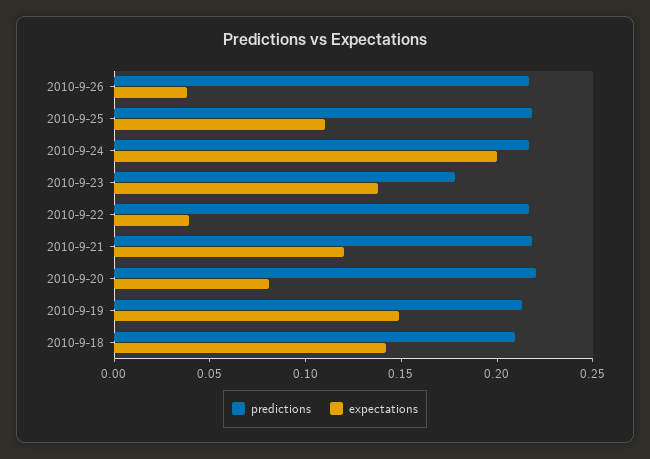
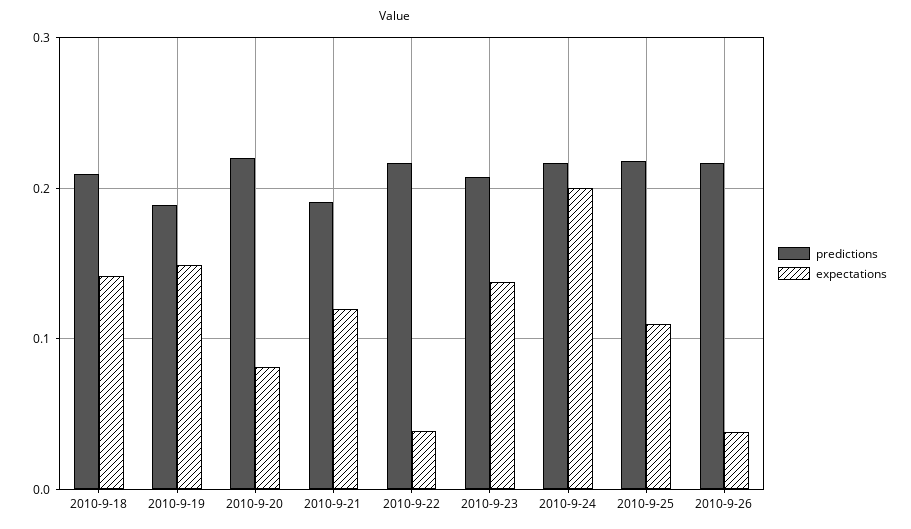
  {
    "predictions": {
      "2010-9-26": 0.22,
      "2010-9-25": 0.22,
      "2010-9-24": 0.22,
-     "2010-9-23": 0.18,
+     "2010-9-23": 0.21,
      "2010-9-22": 0.22,
-     "2010-9-21": 0.22,
+     "2010-9-21": 0.19,
      "2010-9-20": 0.22,
-     "2010-9-19": 0.21,
+     "2010-9-19": 0.19,
      "2010-9-18": 0.21
    },
    "expectations": {
      "2010-9-26": 0.04,
      "2010-9-25": 0.11,
      "2010-9-24": 0.2,
      "2010-9-23": 0.14,
      "2010-9-22": 0.04,
      "2010-9-21": 0.12,
      "2010-9-20": 0.08,
      "2010-9-19": 0.15,
      "2010-9-18": 0.14
    }
  }

